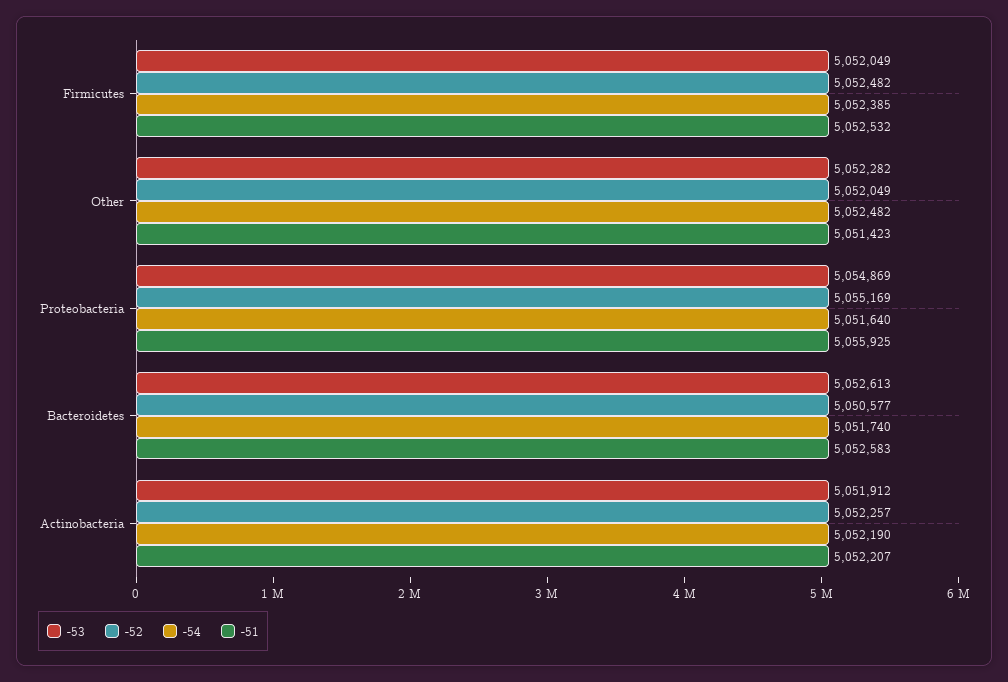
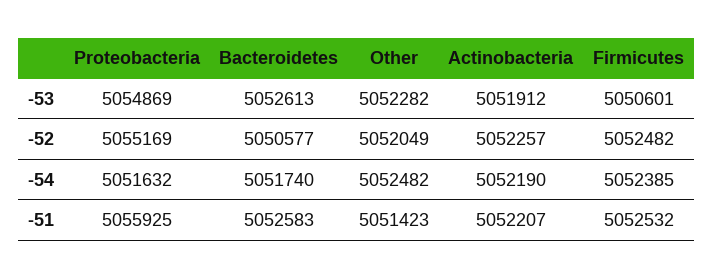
  {
    "-53": {
-     "Firmicutes": 5052049,
+     "Firmicutes": 5050601,
      "Other": 5052282,
      "Proteobacteria": 5054869,
      "Bacteroidetes": 5052613,
      "Actinobacteria": 5051912
    },
    "-52": {
      "Firmicutes": 5052482,
      "Other": 5052049,
      "Proteobacteria": 5055169,
      "Bacteroidetes": 5050577,
      "Actinobacteria": 5052257
    },
    "-54": {
      "Firmicutes": 5052385,
      "Other": 5052482,
-     "Proteobacteria": 5051640,
+     "Proteobacteria": 5051632,
      "Bacteroidetes": 5051740,
      "Actinobacteria": 5052190
    },
    "-51": {
      "Firmicutes": 5052532,
      "Other": 5051423,
      "Proteobacteria": 5055925,
      "Bacteroidetes": 5052583,
      "Actinobacteria": 5052207
    }
  }

